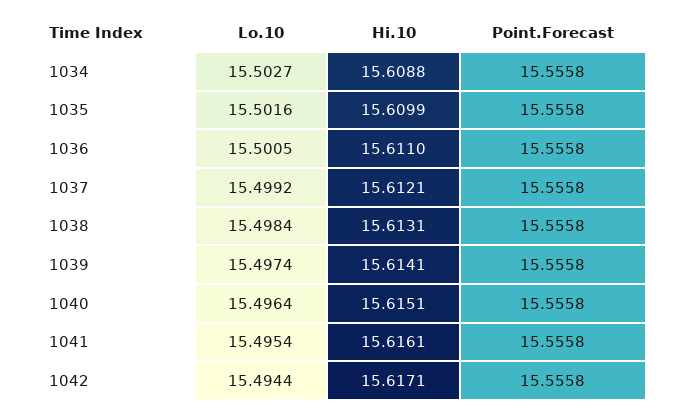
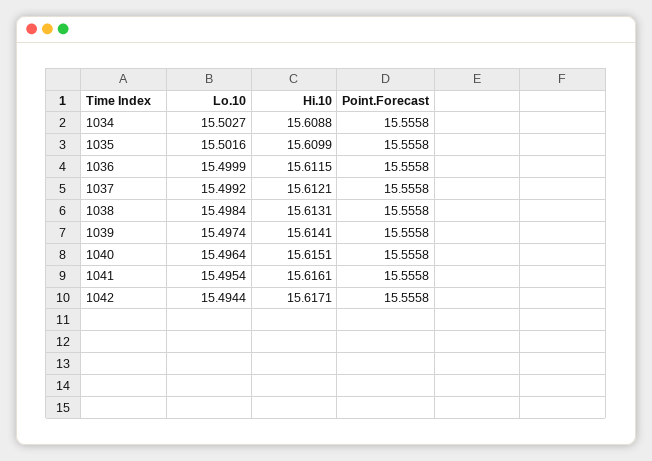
  {
    "Lo.10": {
      "1034": 15.5027,
      "1035": 15.5016,
-     "1036": 15.5005,
+     "1036": 15.4999,
      "1037": 15.4992,
      "1038": 15.4984,
      "1039": 15.4974,
      "1040": 15.4964,
      "1041": 15.4954,
      "1042": 15.4944
    },
    "Hi.10": {
      "1034": 15.6088,
      "1035": 15.6099,
-     "1036": 15.611,
+     "1036": 15.6115,
      "1037": 15.6121,
      "1038": 15.6131,
      "1039": 15.6141,
      "1040": 15.6151,
      "1041": 15.6161,
      "1042": 15.6171
    },
    "Point.Forecast": {
      "1034": 15.5558,
      "1035": 15.5558,
      "1036": 15.5558,
      "1037": 15.5558,
      "1038": 15.5558,
      "1039": 15.5558,
      "1040": 15.5558,
      "1041": 15.5558,
      "1042": 15.5558
    }
  }

